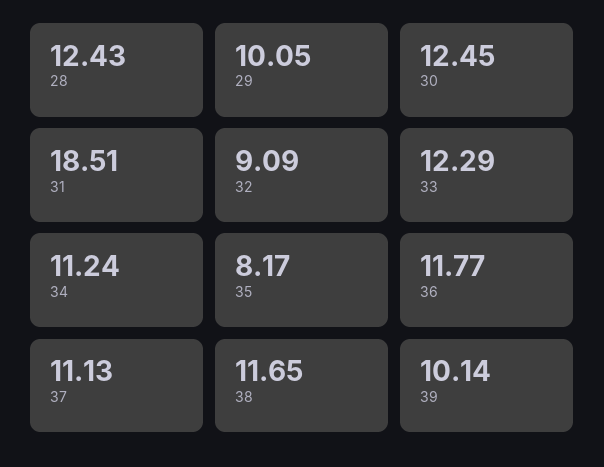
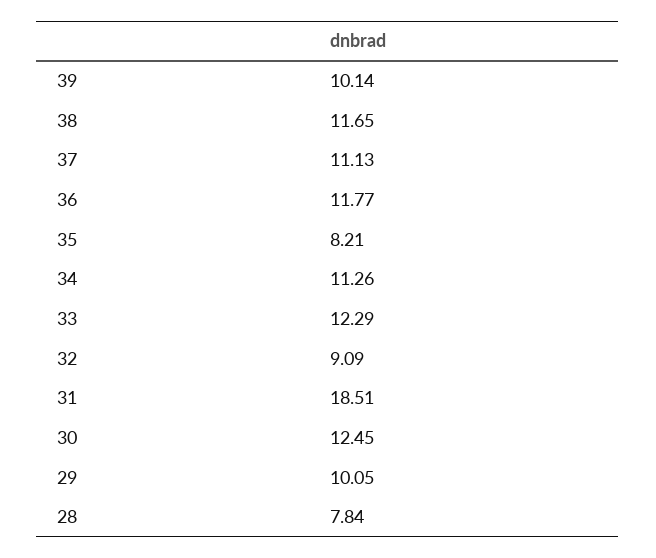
  {
-   "28": 12.43,
+   "28": 7.84,
    "29": 10.05,
    "30": 12.45,
    "31": 18.51,
    "32": 9.09,
    "33": 12.29,
-   "34": 11.24,
+   "34": 11.26,
-   "35": 8.17,
+   "35": 8.21,
    "36": 11.77,
    "37": 11.13,
    "38": 11.65,
    "39": 10.14
  }

